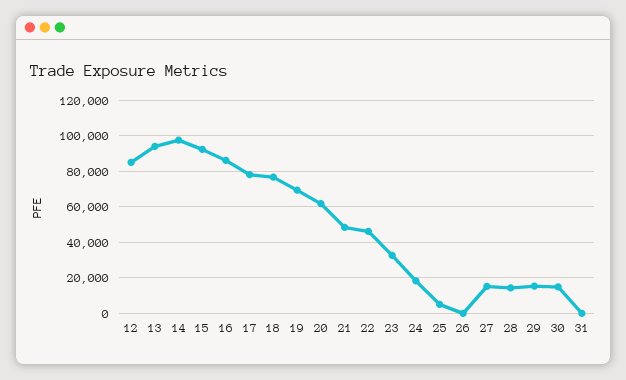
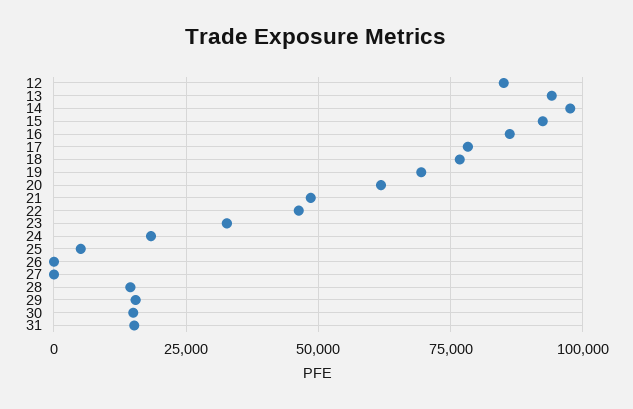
  {
    "12": 85000,
    "13": 95000,
    "14": 97500,
    "15": 92500,
    "16": 85000,
    "17": 77500,
    "18": 77500,
    "19": 70000,
    "20": 62500,
    "21": 47500,
    "22": 47500,
    "23": 32500,
    "24": 17500,
    "25": 5000,
    "26": 0,
-   "27": 15000,
+   "27": 0,
    "28": 15000,
    "29": 15000,
    "30": 15000,
-   "31": 0
+   "31": 15000
  }

